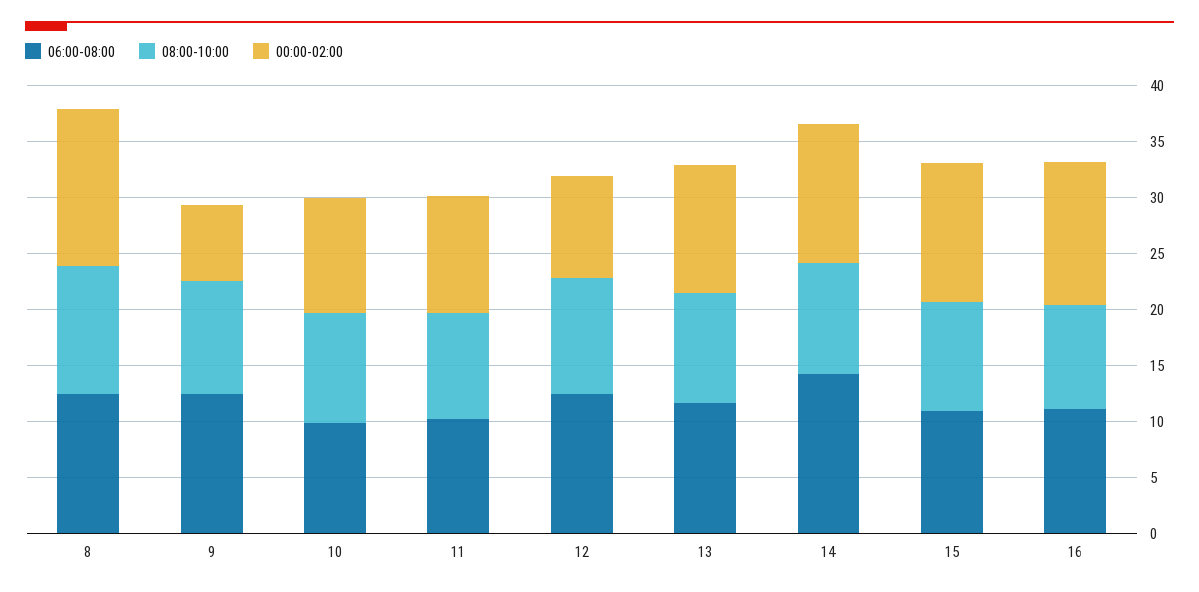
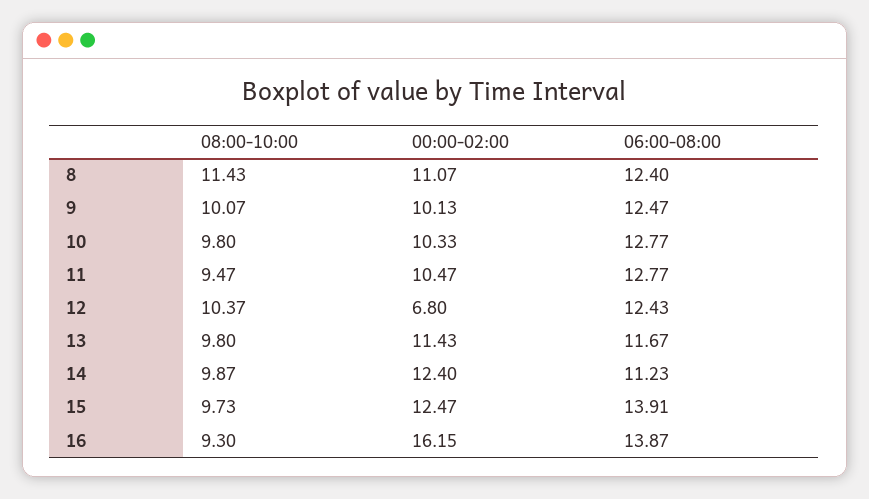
  {
    "06:00-08:00": {
      "8": 12.4,
      "9": 12.47,
-     "10": 10,
+     "10": 12.77,
-     "11": 10,
+     "11": 12.77,
      "12": 12.43,
      "13": 11.67,
-     "14": 14,
+     "14": 11.23,
-     "15": 11,
+     "15": 13.91,
-     "16": 11
+     "16": 13.87
    },
    "08:00-10:00": {
      "8": 11.43,
      "9": 10.07,
      "10": 9.8,
      "11": 9.47,
      "12": 10.37,
      "13": 9.8,
      "14": 9.87,
      "15": 9.73,
      "16": 9.3
    },
    "00:00-02:00": {
-     "8": 14,
+     "8": 11.07,
-     "9": 7,
+     "9": 10.13,
      "10": 10.33,
      "11": 10.47,
-     "12": 9,
+     "12": 6.8,
      "13": 11.43,
      "14": 12.4,
      "15": 12.47,
-     "16": 13
+     "16": 16.15
    }
  }

